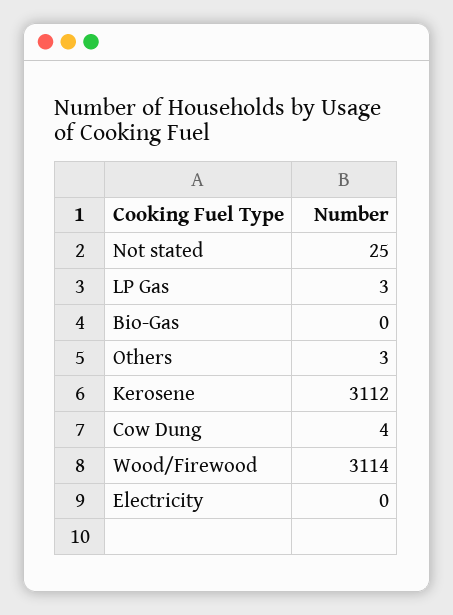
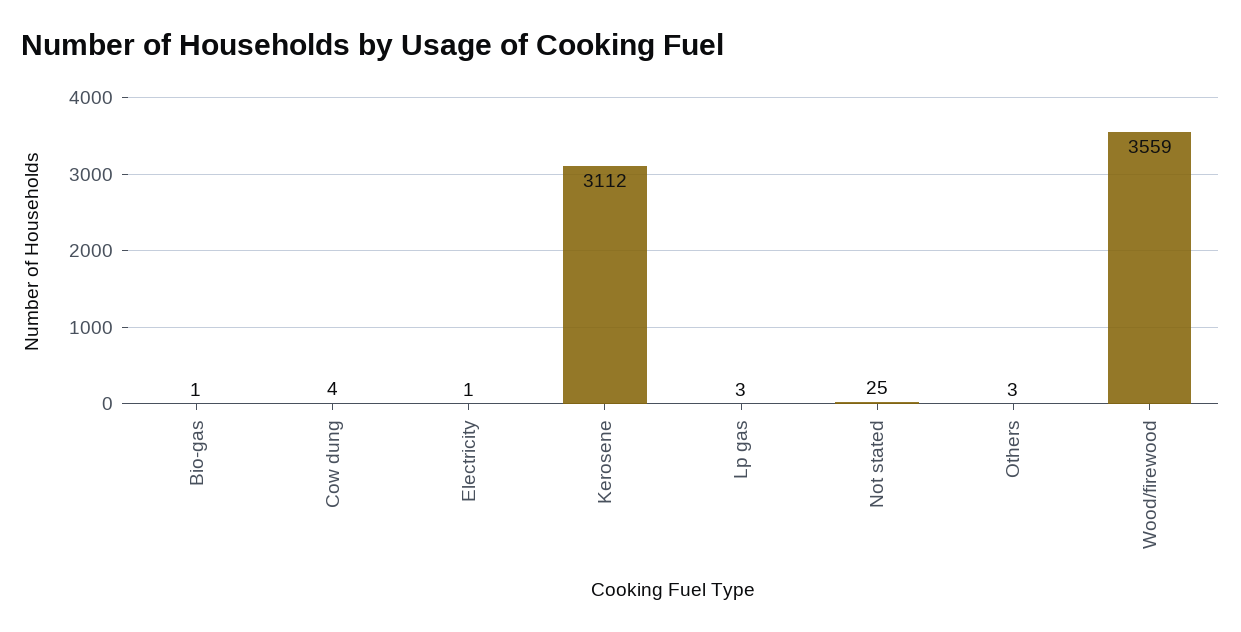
  {
    "Not stated": 25,
    "LP Gas": 3,
-   "Bio-Gas": 0,
+   "Bio-Gas": 1,
    "Others": 3,
    "Kerosene": 3112,
    "Cow Dung": 4,
-   "Wood/Firewood": 3114,
+   "Wood/Firewood": 3559,
-   "Electricity": 0
+   "Electricity": 1
  }

